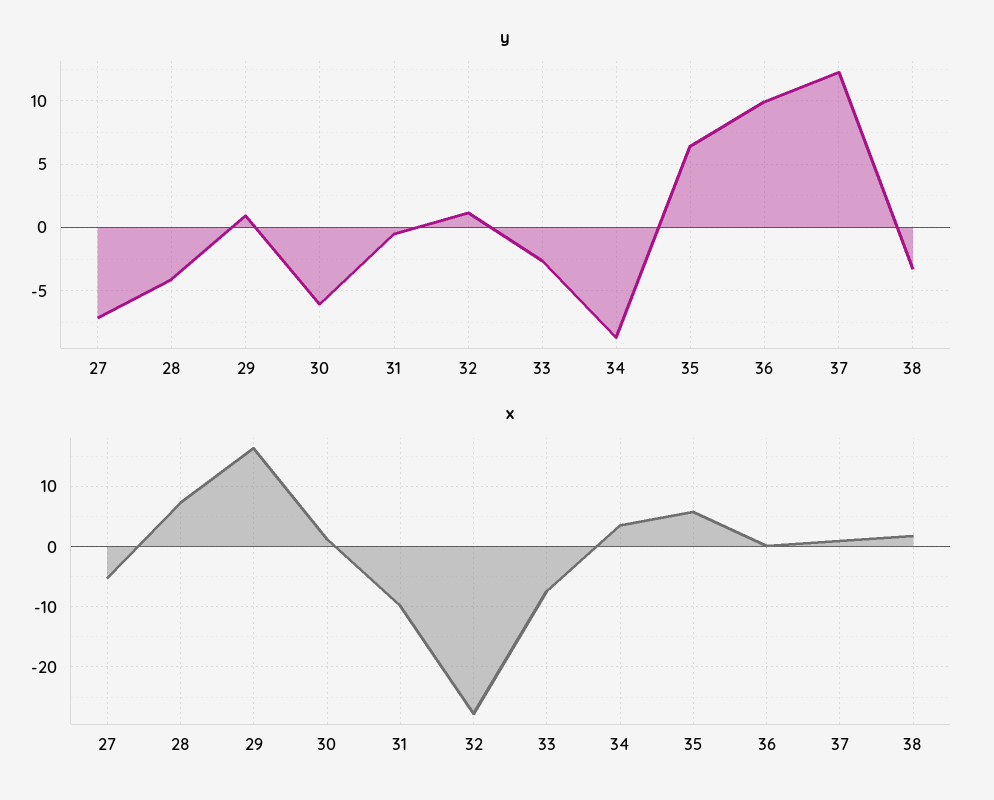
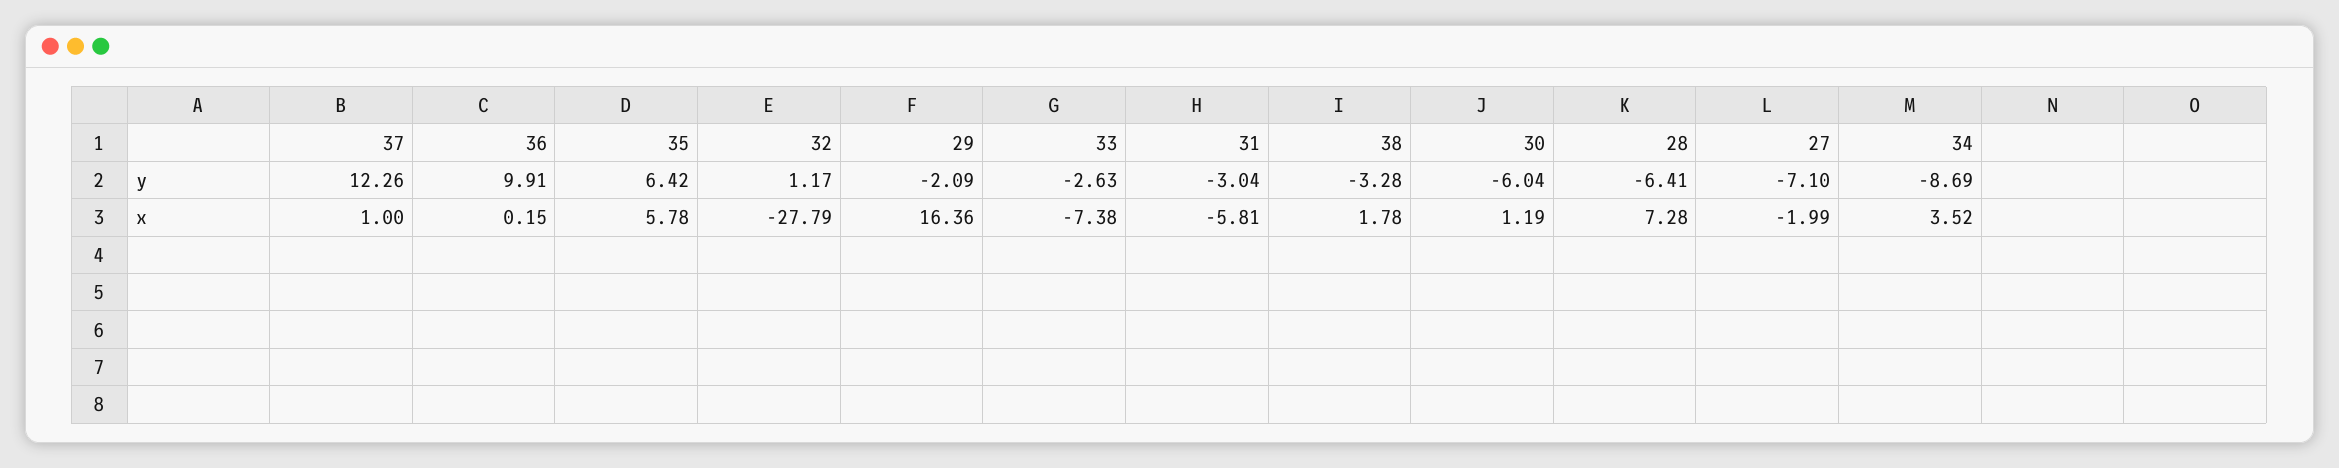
  {
    "y": {
      "27": -7.1,
-     "28": -4,
+     "28": -6.41,
-     "29": 1,
+     "29": -2.09,
      "30": -6.04,
-     "31": -0.5,
+     "31": -3.04,
      "32": 1.17,
      "33": -2.63,
      "34": -8.69,
      "35": 6.42,
      "36": 9.91,
      "37": 12.26,
      "38": -3.28
    },
    "x": {
-     "27": -5,
+     "27": -1.99,
      "28": 7.28,
      "29": 16.36,
      "30": 1.19,
-     "31": -10,
+     "31": -5.81,
      "32": -27.79,
      "33": -7.38,
      "34": 3.52,
      "35": 5.78,
      "36": 0.15,
      "37": 1,
      "38": 1.78
    }
  }

